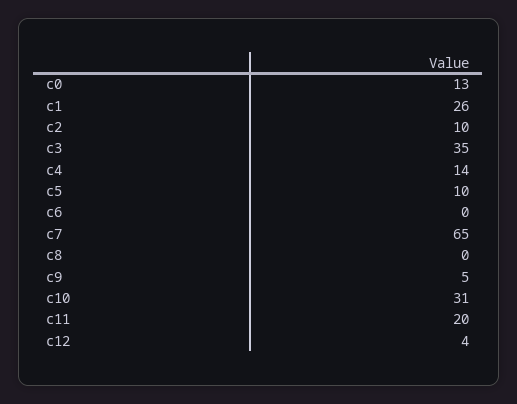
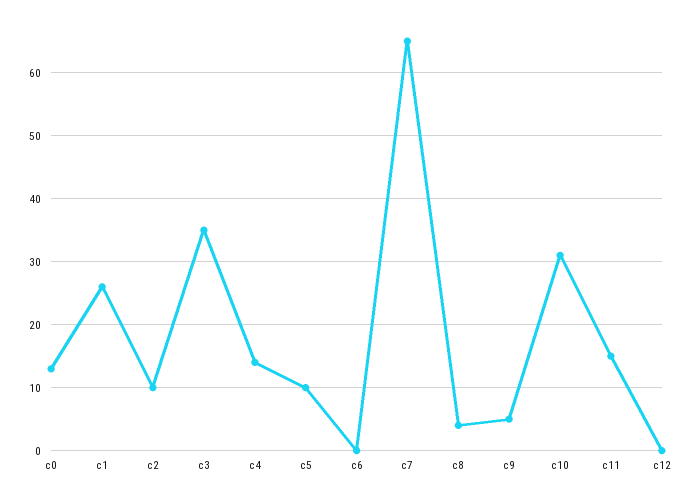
  {
    "c0": 13,
    "c1": 26,
    "c2": 10,
    "c3": 35,
    "c4": 14,
    "c5": 10,
    "c6": 0,
    "c7": 65,
-   "c8": 0,
+   "c8": 4,
    "c9": 5,
    "c10": 31,
-   "c11": 20,
+   "c11": 15,
-   "c12": 4
+   "c12": 0
  }

